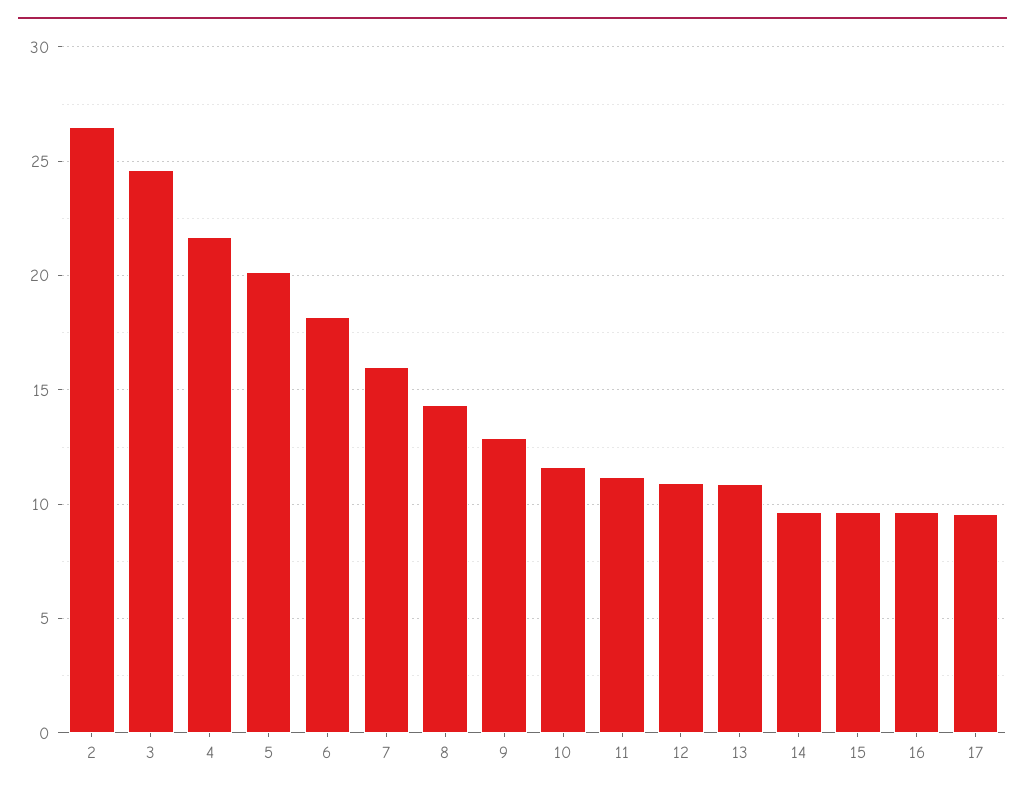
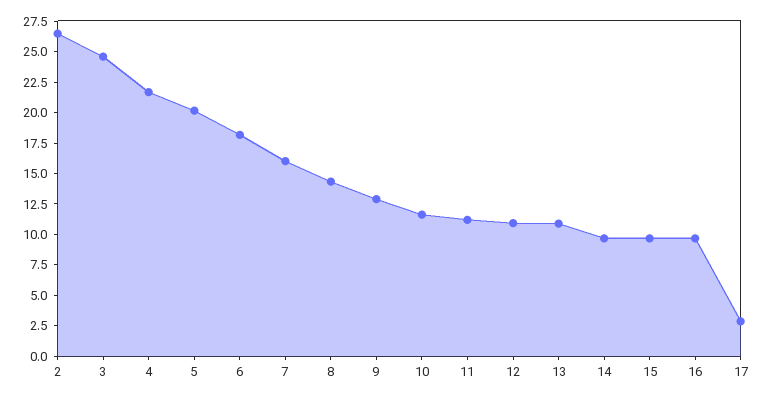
  {
    "2": 26.5,
    "3": 24.5,
    "4": 21.5,
    "5": 20,
    "6": 18,
    "7": 16,
    "8": 14.5,
    "9": 13,
    "10": 11.5,
    "11": 11,
    "12": 11,
    "13": 11,
    "14": 9.5,
    "15": 9.5,
    "16": 9.5,
-   "17": 9.5
+   "17": 2.5
  }

